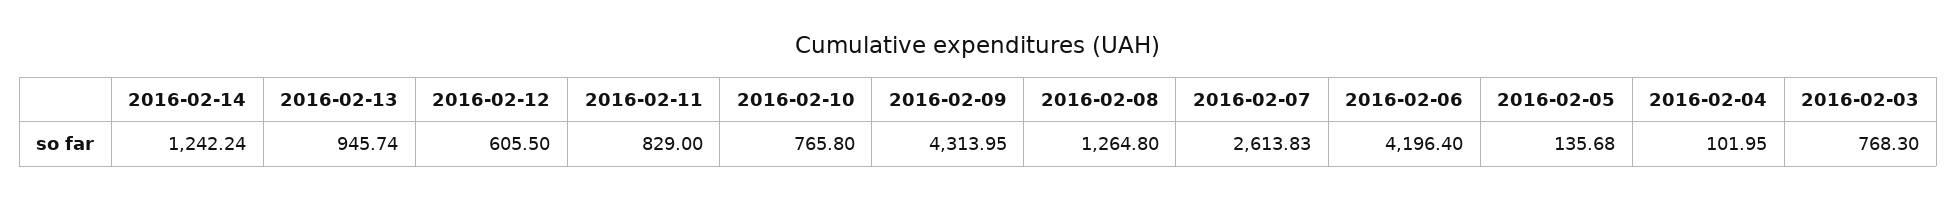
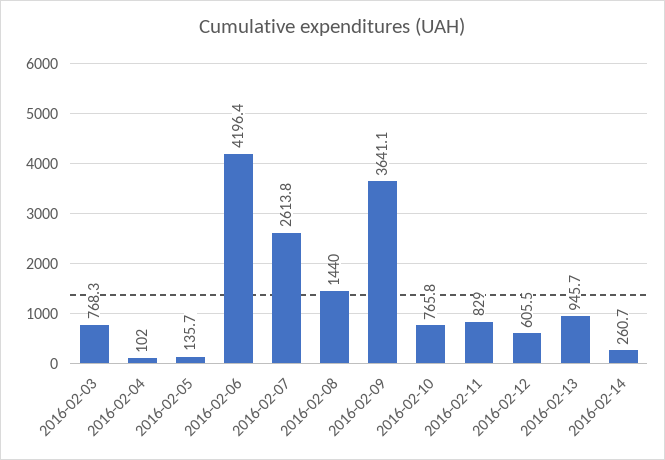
  {
-   "2016-02-14": 1242.24,
+   "2016-02-14": 260.7,
    "2016-02-13": 945.74,
    "2016-02-12": 605.5,
    "2016-02-11": 829,
    "2016-02-10": 765.8,
-   "2016-02-09": 4313.95,
+   "2016-02-09": 3641.1,
-   "2016-02-08": 1264.8,
+   "2016-02-08": 1440,
    "2016-02-07": 2613.83,
    "2016-02-06": 4196.4,
    "2016-02-05": 135.68,
    "2016-02-04": 101.95,
    "2016-02-03": 768.3
  }

